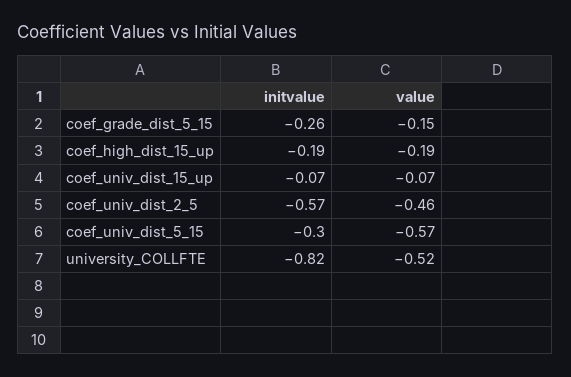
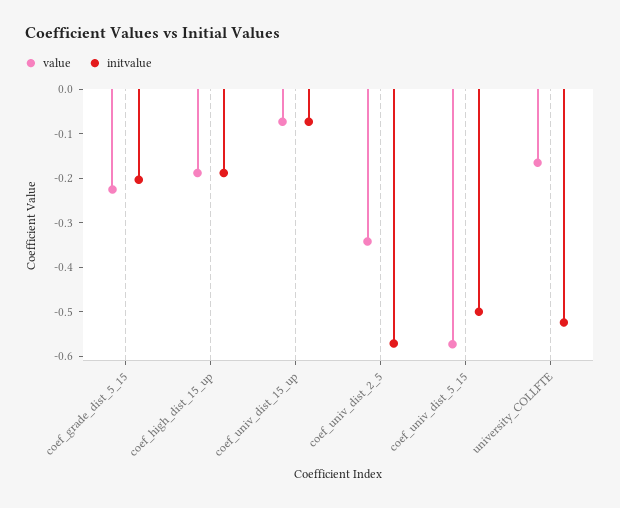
  {
    "initvalue": {
-     "coef_grade_dist_5_15": -0.26,
+     "coef_grade_dist_5_15": -0.2,
      "coef_high_dist_15_up": -0.19,
      "coef_univ_dist_15_up": -0.07,
      "coef_univ_dist_2_5": -0.57,
-     "coef_univ_dist_5_15": -0.3,
+     "coef_univ_dist_5_15": -0.5,
-     "university_COLLFTE": -0.82
+     "university_COLLFTE": -0.52
    },
    "value": {
-     "coef_grade_dist_5_15": -0.15,
+     "coef_grade_dist_5_15": -0.22,
      "coef_high_dist_15_up": -0.19,
      "coef_univ_dist_15_up": -0.07,
-     "coef_univ_dist_2_5": -0.46,
+     "coef_univ_dist_2_5": -0.34,
      "coef_univ_dist_5_15": -0.57,
-     "university_COLLFTE": -0.52
+     "university_COLLFTE": -0.16
    }
  }

